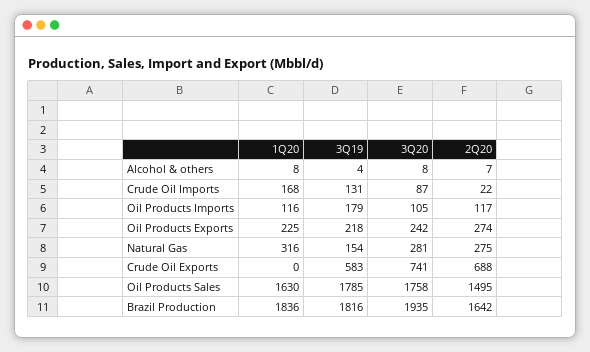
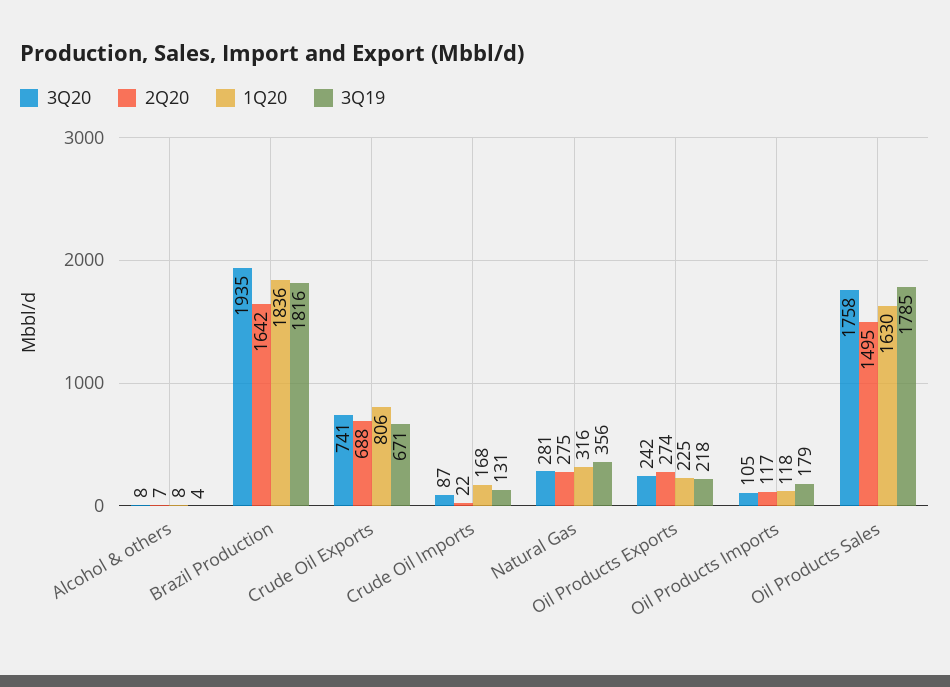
  {
    "1Q20": {
      "Alcohol & others": 8,
      "Crude Oil Imports": 168,
-     "Oil Products Imports": 116,
+     "Oil Products Imports": 118,
      "Oil Products Exports": 225,
      "Natural Gas": 316,
-     "Crude Oil Exports": 0,
+     "Crude Oil Exports": 806,
      "Oil Products Sales": 1630,
      "Brazil Production": 1836
    },
    "3Q19": {
      "Alcohol & others": 4,
      "Crude Oil Imports": 131,
      "Oil Products Imports": 179,
      "Oil Products Exports": 218,
-     "Natural Gas": 154,
+     "Natural Gas": 356,
-     "Crude Oil Exports": 583,
+     "Crude Oil Exports": 671,
      "Oil Products Sales": 1785,
      "Brazil Production": 1816
    },
    "3Q20": {
      "Alcohol & others": 8,
      "Crude Oil Imports": 87,
      "Oil Products Imports": 105,
      "Oil Products Exports": 242,
      "Natural Gas": 281,
      "Crude Oil Exports": 741,
      "Oil Products Sales": 1758,
      "Brazil Production": 1935
    },
    "2Q20": {
      "Alcohol & others": 7,
      "Crude Oil Imports": 22,
      "Oil Products Imports": 117,
      "Oil Products Exports": 274,
      "Natural Gas": 275,
      "Crude Oil Exports": 688,
      "Oil Products Sales": 1495,
      "Brazil Production": 1642
    }
  }

